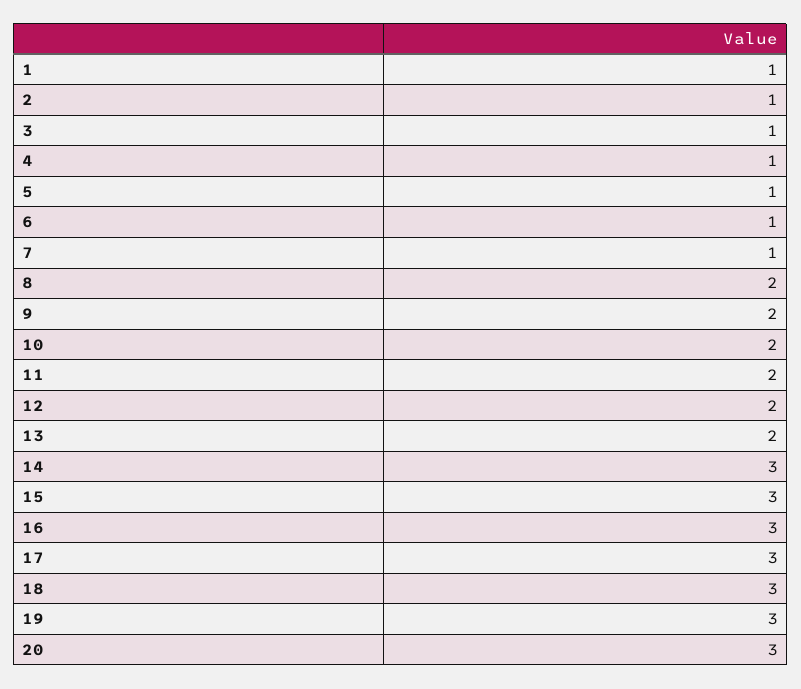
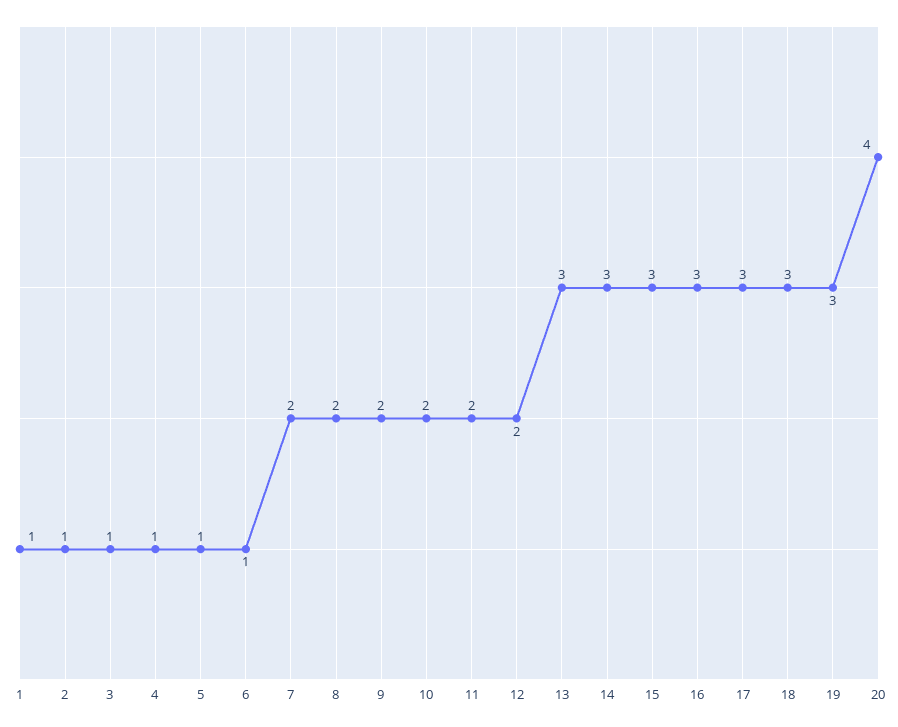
  {
    "1": 1,
    "2": 1,
    "3": 1,
    "4": 1,
    "5": 1,
    "6": 1,
-   "7": 1,
+   "7": 2,
    "8": 2,
    "9": 2,
    "10": 2,
    "11": 2,
    "12": 2,
-   "13": 2,
+   "13": 3,
    "14": 3,
    "15": 3,
    "16": 3,
    "17": 3,
    "18": 3,
    "19": 3,
-   "20": 3
+   "20": 4
  }

